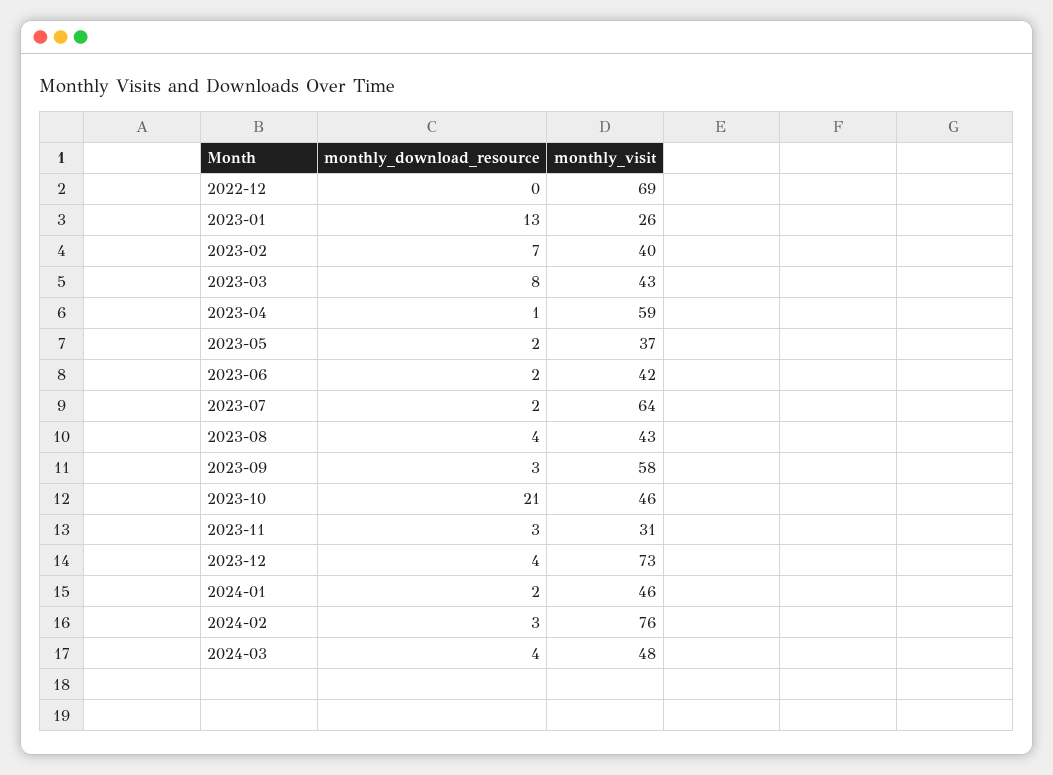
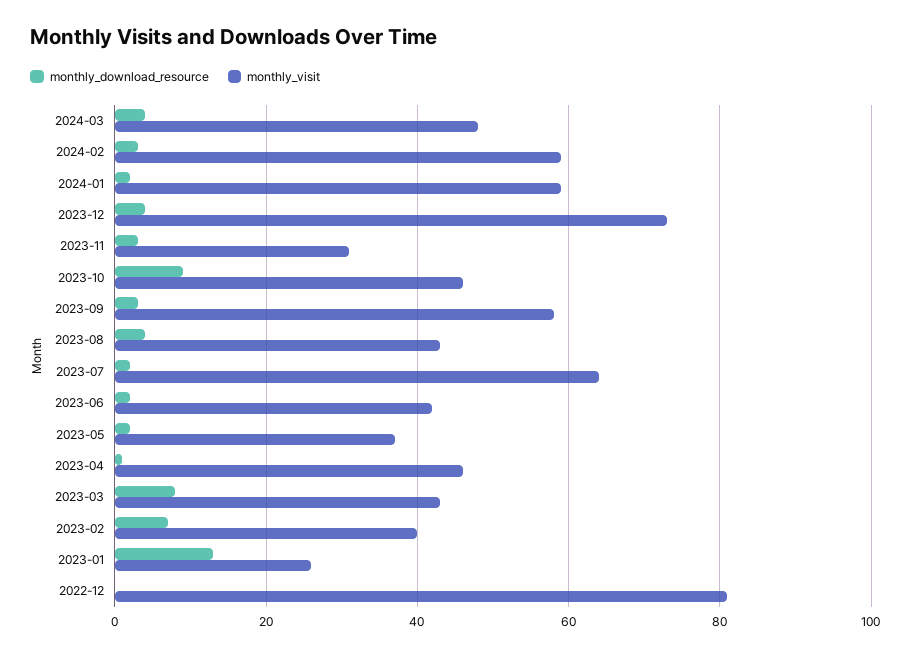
  {
    "monthly_download_resource": {
      "2022-12": 0,
      "2023-01": 13,
      "2023-02": 7,
      "2023-03": 8,
      "2023-04": 1,
      "2023-05": 2,
      "2023-06": 2,
      "2023-07": 2,
      "2023-08": 4,
      "2023-09": 3,
-     "2023-10": 21,
+     "2023-10": 10,
      "2023-11": 3,
      "2023-12": 4,
      "2024-01": 2,
      "2024-02": 3,
      "2024-03": 4
    },
    "monthly_visit": {
-     "2022-12": 69,
+     "2022-12": 80,
      "2023-01": 26,
      "2023-02": 40,
      "2023-03": 43,
-     "2023-04": 59,
+     "2023-04": 45,
      "2023-05": 37,
      "2023-06": 42,
      "2023-07": 64,
      "2023-08": 43,
      "2023-09": 58,
      "2023-10": 46,
      "2023-11": 31,
      "2023-12": 73,
-     "2024-01": 46,
+     "2024-01": 60,
-     "2024-02": 76,
+     "2024-02": 60,
      "2024-03": 48
    }
  }

